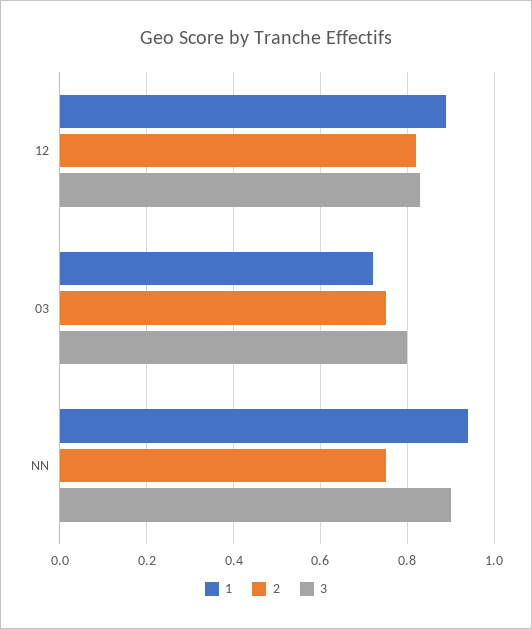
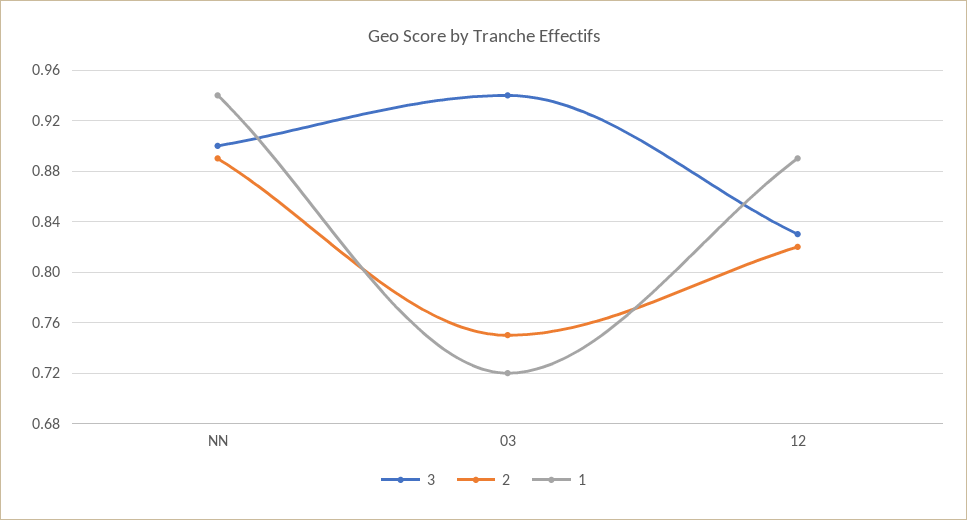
  {
    "1": {
      "12": 0.89,
      "03": 0.72,
      "NN": 0.94
    },
    "2": {
      "12": 0.82,
      "03": 0.75,
-     "NN": 0.75
+     "NN": 0.89
    },
    "3": {
      "12": 0.83,
-     "03": 0.8,
+     "03": 0.94,
      "NN": 0.9
    }
  }

